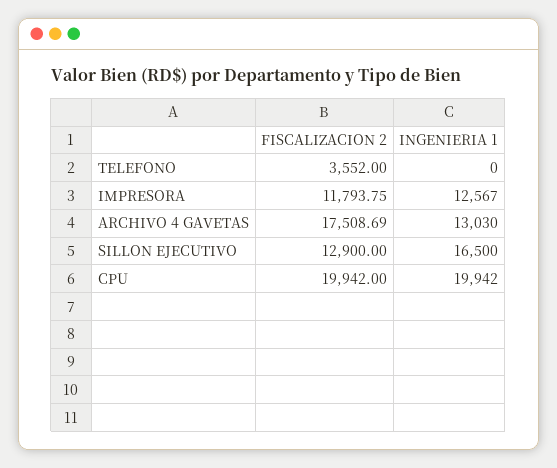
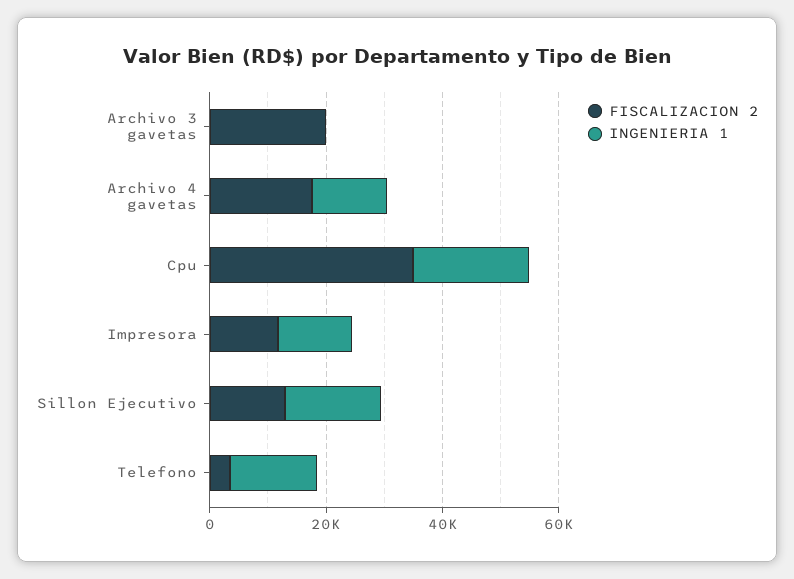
  {
    "FISCALIZACION 2": {
      "TELEFONO": 3552,
      "IMPRESORA": 11793.75,
      "ARCHIVO 4 GAVETAS": 17508.69,
      "SILLON EJECUTIVO": 12900,
-     "CPU": 19942
+     "CPU": 35000,
+     "Archivo 3 gavetas": 20000
    },
    "INGENIERIA 1": {
-     "TELEFONO": 0,
+     "TELEFONO": 15000,
      "IMPRESORA": 12567,
      "ARCHIVO 4 GAVETAS": 13030,
      "SILLON EJECUTIVO": 16500,
-     "CPU": 19942
+     "CPU": 19942,
+     "Archivo 3 gavetas": 0
    }
  }

